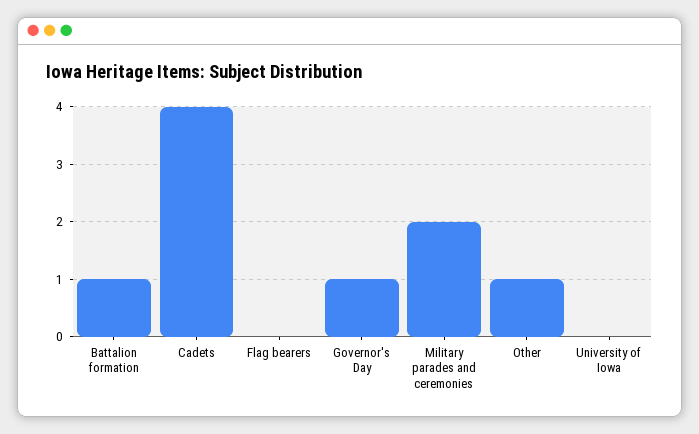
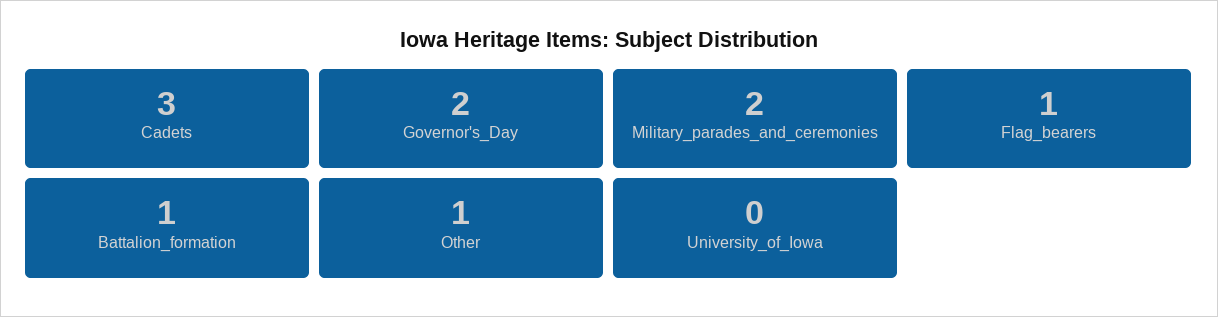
  {
    "Battalion formation": 1,
-   "Cadets": 4,
+   "Cadets": 3,
-   "Flag bearers": 0,
+   "Flag bearers": 1,
-   "Governor's Day": 1,
+   "Governor's Day": 2,
    "Military parades and ceremonies": 2,
    "Other": 1,
    "University of Iowa": 0
  }

